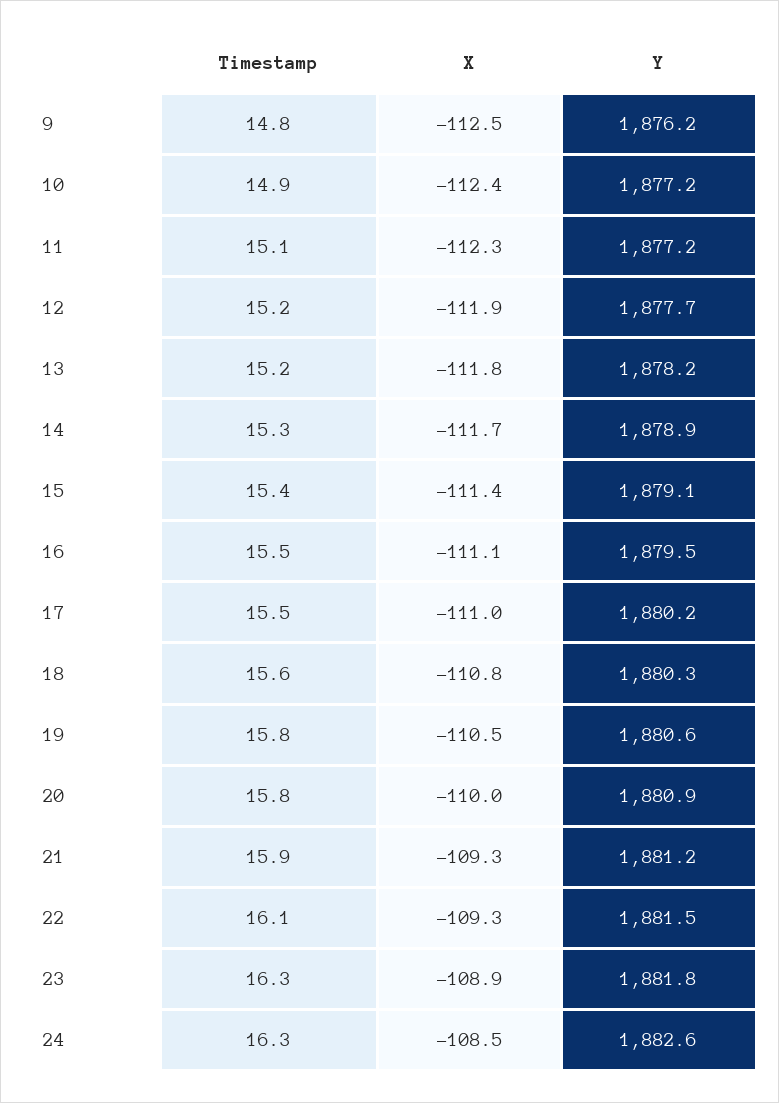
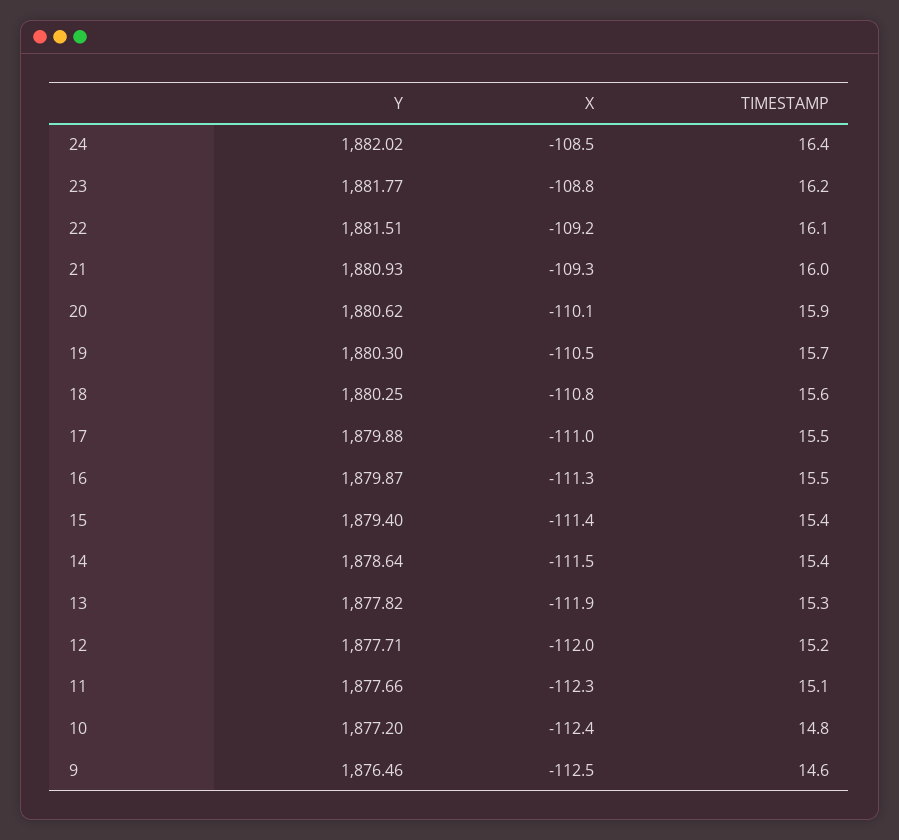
  {
    "Timestamp": {
-     "9": 14.8,
+     "9": 14.6,
-     "10": 14.9,
+     "10": 14.8,
      "11": 15.1,
      "12": 15.2,
-     "13": 15.2,
+     "13": 15.3,
-     "14": 15.3,
+     "14": 15.4,
      "15": 15.4,
      "16": 15.5,
      "17": 15.5,
      "18": 15.6,
-     "19": 15.8,
+     "19": 15.7,
-     "20": 15.8,
+     "20": 15.9,
-     "21": 15.9,
+     "21": 16,
      "22": 16.1,
-     "23": 16.3,
+     "23": 16.2,
-     "24": 16.3
+     "24": 16.4
    },
    "X": {
      "9": -112.5,
      "10": -112.4,
      "11": -112.3,
-     "12": -111.9,
+     "12": -112,
-     "13": -111.8,
+     "13": -111.9,
-     "14": -111.7,
+     "14": -111.5,
      "15": -111.4,
-     "16": -111.1,
+     "16": -111.3,
      "17": -111,
      "18": -110.8,
      "19": -110.5,
-     "20": -110,
+     "20": -110.1,
      "21": -109.3,
-     "22": -109.3,
+     "22": -109.2,
-     "23": -108.9,
+     "23": -108.8,
      "24": -108.5
    },
    "Y": {
-     "9": 1876.2,
+     "9": 1876.46,
      "10": 1877.2,
-     "11": 1877.2,
+     "11": 1877.66,
      "12": 1877.71,
-     "13": 1878.2,
+     "13": 1877.82,
-     "14": 1878.9,
+     "14": 1878.64,
-     "15": 1879.1,
+     "15": 1879.4,
-     "16": 1879.5,
+     "16": 1879.87,
-     "17": 1880.2,
+     "17": 1879.88,
      "18": 1880.25,
-     "19": 1880.6,
+     "19": 1880.3,
-     "20": 1880.9,
+     "20": 1880.62,
-     "21": 1881.2,
+     "21": 1880.93,
      "22": 1881.51,
      "23": 1881.77,
-     "24": 1882.6
+     "24": 1882.02
    }
  }

